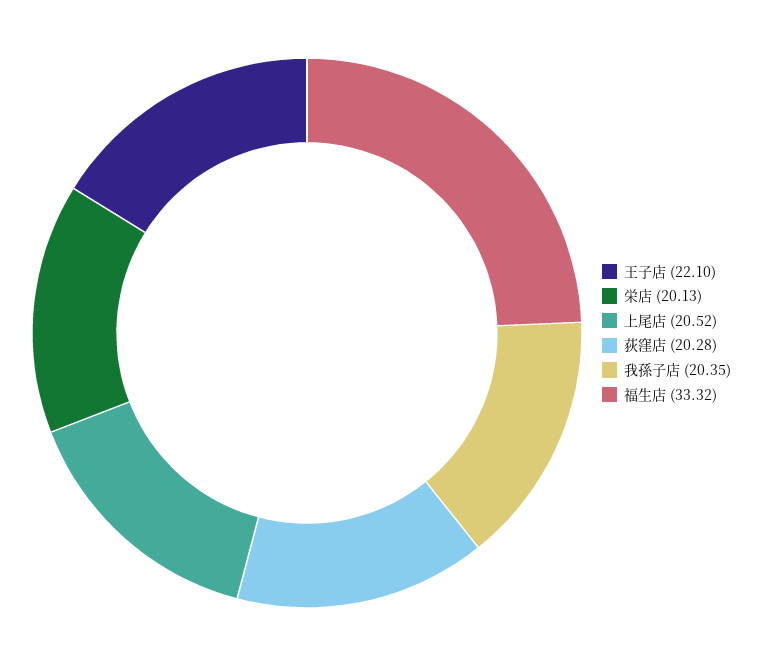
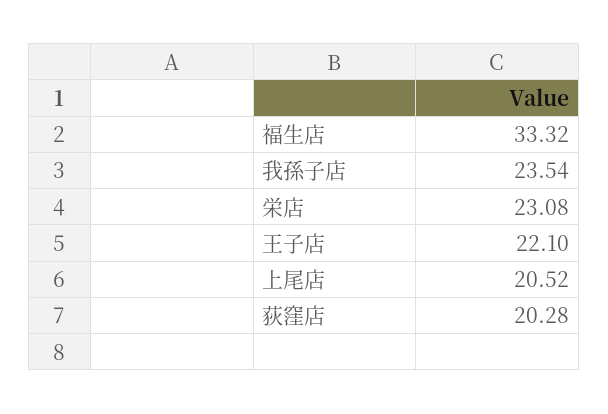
  {
    "王子店": 22.1,
-   "栄店": 20.13,
+   "栄店": 23.08,
    "上尾店": 20.52,
    "荻窪店": 20.28,
-   "我孫子店": 20.35,
+   "我孫子店": 23.54,
    "福生店": 33.32
  }

